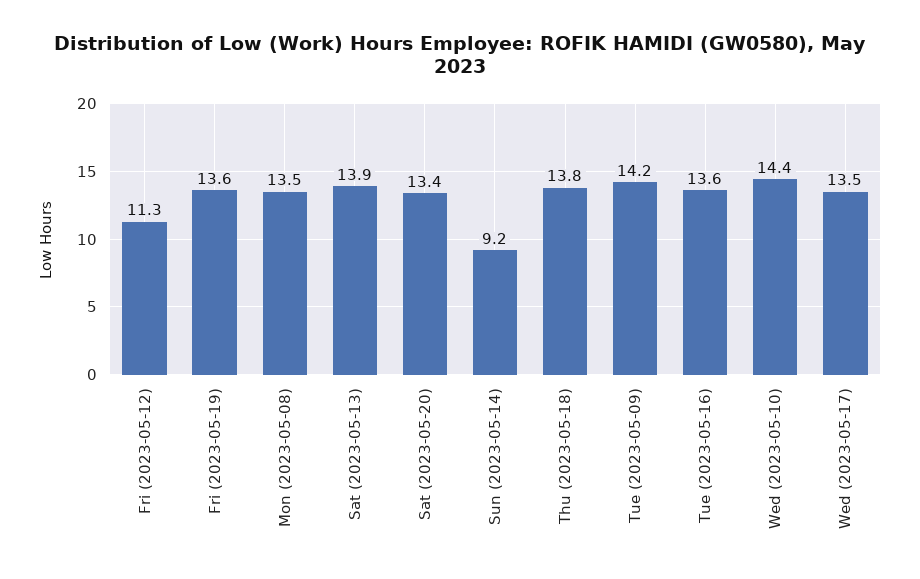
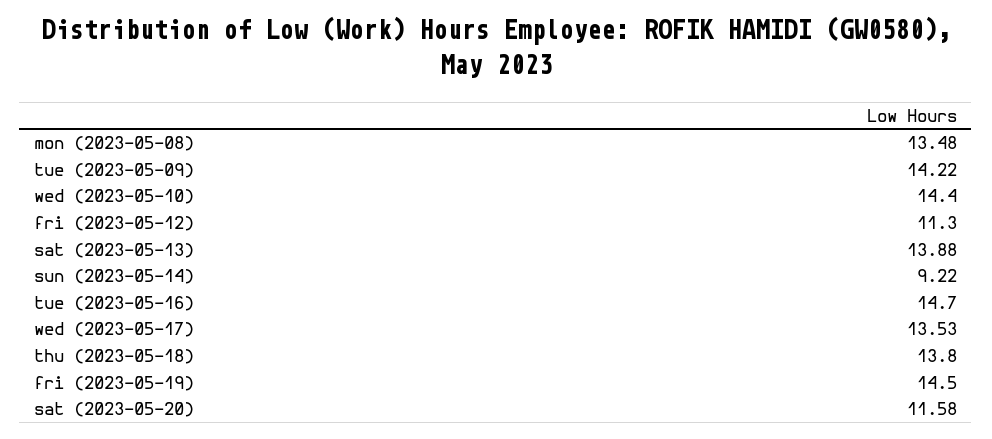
  {
    "Fri (2023-05-12)": 11.3,
-   "Fri (2023-05-19)": 13.6,
+   "Fri (2023-05-19)": 14.5,
    "Mon (2023-05-08)": 13.48,
    "Sat (2023-05-13)": 13.88,
-   "Sat (2023-05-20)": 13.4,
+   "Sat (2023-05-20)": 11.58,
    "Sun (2023-05-14)": 9.22,
    "Thu (2023-05-18)": 13.8,
    "Tue (2023-05-09)": 14.22,
-   "Tue (2023-05-16)": 13.6,
+   "Tue (2023-05-16)": 14.7,
    "Wed (2023-05-10)": 14.4,
    "Wed (2023-05-17)": 13.53
  }

